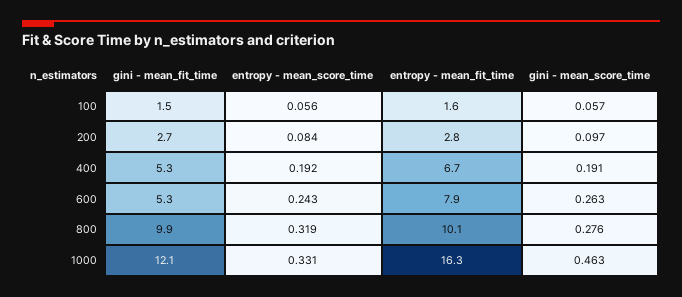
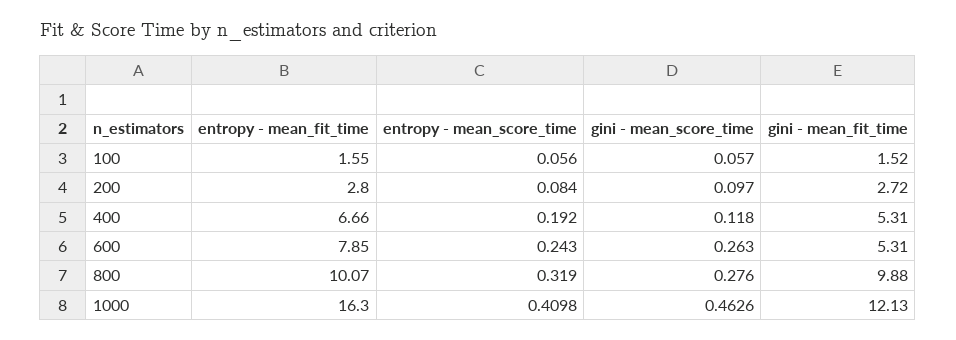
  {
    "gini - mean_fit_time": {
      "100": 1.52,
      "200": 2.72,
      "400": 5.31,
      "600": 5.31,
      "800": 9.88,
      "1000": 12.13
    },
    "entropy - mean_score_time": {
      "100": 0.056,
      "200": 0.084,
      "400": 0.192,
      "600": 0.243,
      "800": 0.319,
-     "1000": 0.331
+     "1000": 0.4098
    },
    "entropy - mean_fit_time": {
      "100": 1.55,
      "200": 2.8,
      "400": 6.66,
      "600": 7.85,
      "800": 10.07,
      "1000": 16.3
    },
    "gini - mean_score_time": {
      "100": 0.057,
      "200": 0.097,
-     "400": 0.191,
+     "400": 0.118,
      "600": 0.263,
      "800": 0.276,
      "1000": 0.4626
    }
  }

